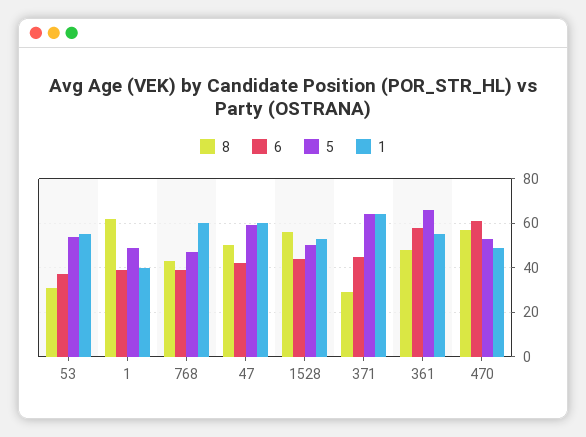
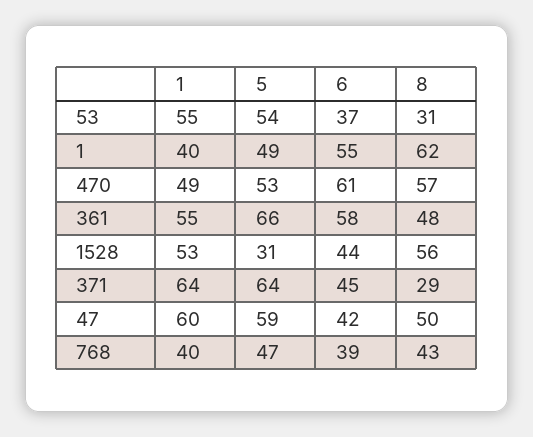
  {
    "8": {
      "53": 31,
      "1": 62,
      "768": 43,
      "47": 50,
      "1528": 56,
      "371": 29,
      "361": 48,
      "470": 57
    },
    "6": {
      "53": 37,
-     "1": 40,
+     "1": 55,
      "768": 39,
      "47": 42,
      "1528": 44,
      "371": 45,
      "361": 58,
      "470": 61
    },
    "5": {
      "53": 54,
      "1": 49,
      "768": 47,
      "47": 59,
-     "1528": 50,
+     "1528": 31,
      "371": 64,
      "361": 66,
      "470": 53
    },
    "1": {
      "53": 55,
      "1": 40,
-     "768": 60,
+     "768": 40,
      "47": 60,
      "1528": 53,
      "371": 64,
      "361": 55,
      "470": 49
    }
  }

